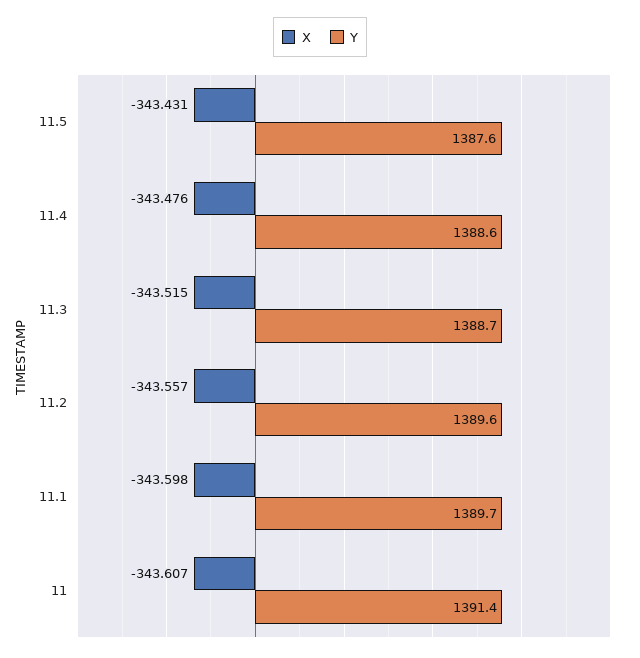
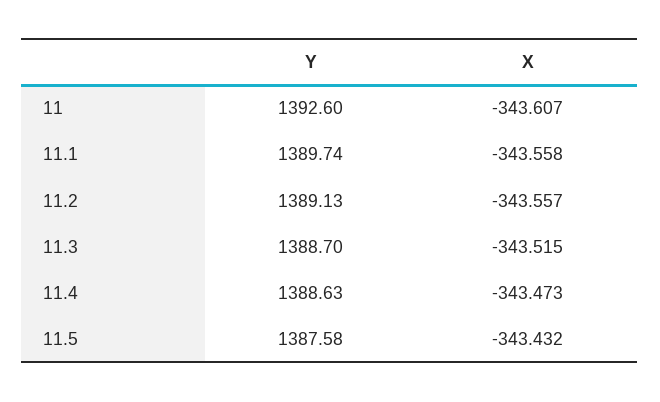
  {
    "X": {
-     "11.5": -343.431,
+     "11.5": -343.432,
-     "11.4": -343.476,
+     "11.4": -343.473,
      "11.3": -343.515,
      "11.2": -343.557,
-     "11.1": -343.598,
+     "11.1": -343.558,
      "11": -343.607
    },
    "Y": {
      "11.5": 1387.58,
      "11.4": 1388.63,
      "11.3": 1388.7,
-     "11.2": 1389.6,
+     "11.2": 1389.13,
      "11.1": 1389.74,
-     "11": 1391.4
+     "11": 1392.6
    }
  }

